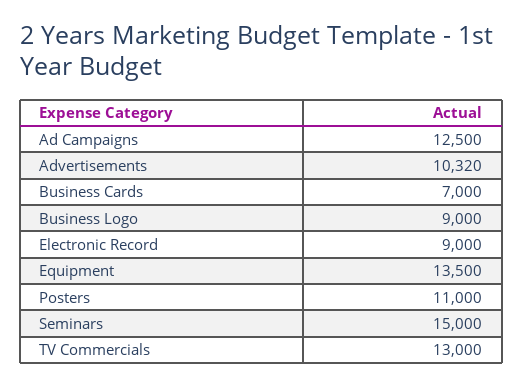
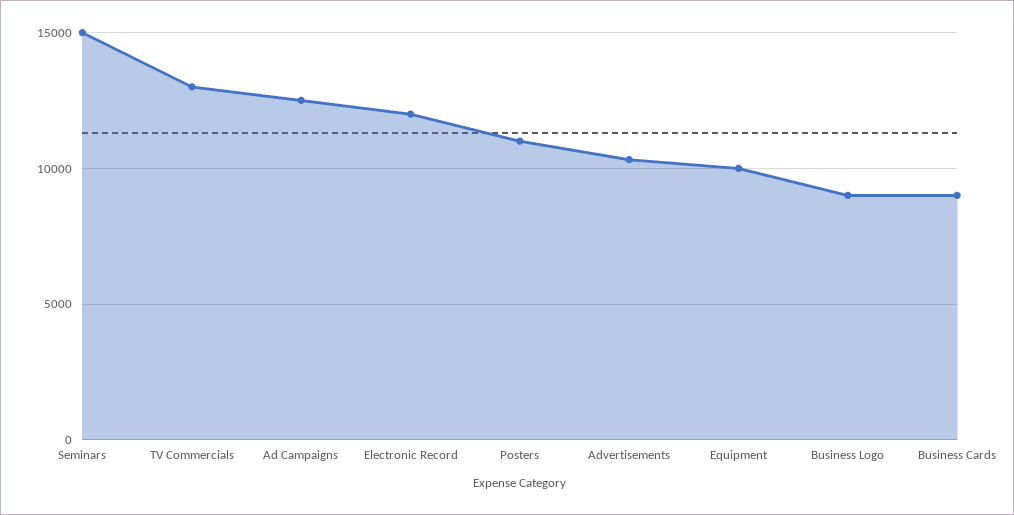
  {
    "Ad Campaigns": 12500,
    "Advertisements": 10320,
-   "Business Cards": 7000,
+   "Business Cards": 9000,
    "Business Logo": 9000,
-   "Electronic Record": 9000,
+   "Electronic Record": 12000,
-   "Equipment": 13500,
+   "Equipment": 10000,
    "Posters": 11000,
    "Seminars": 15000,
    "TV Commercials": 13000
  }

